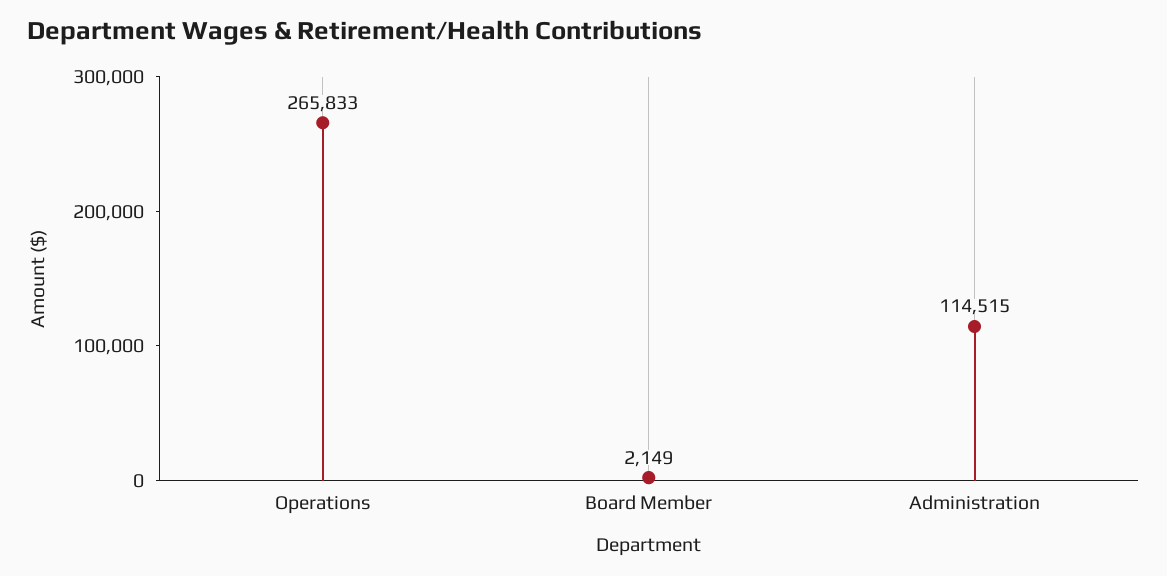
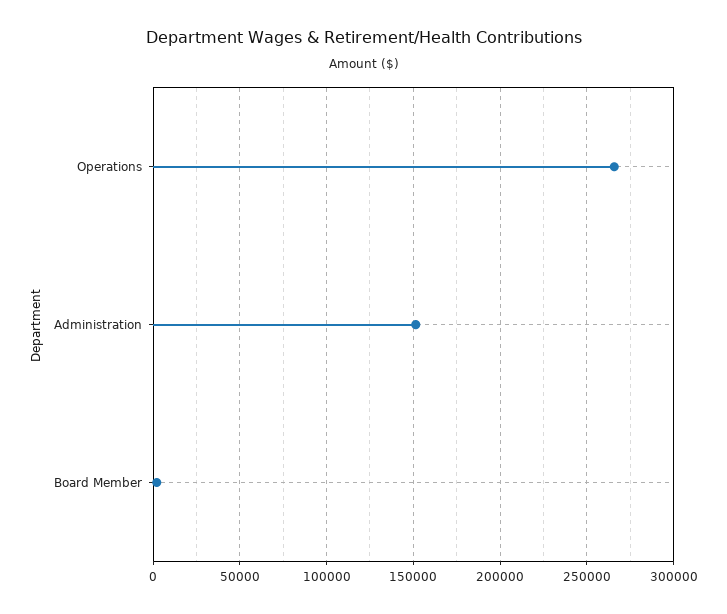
  {
    "Operations": 265833,
    "Board Member": 2149,
-   "Administration": 114515
+   "Administration": 150000
  }

